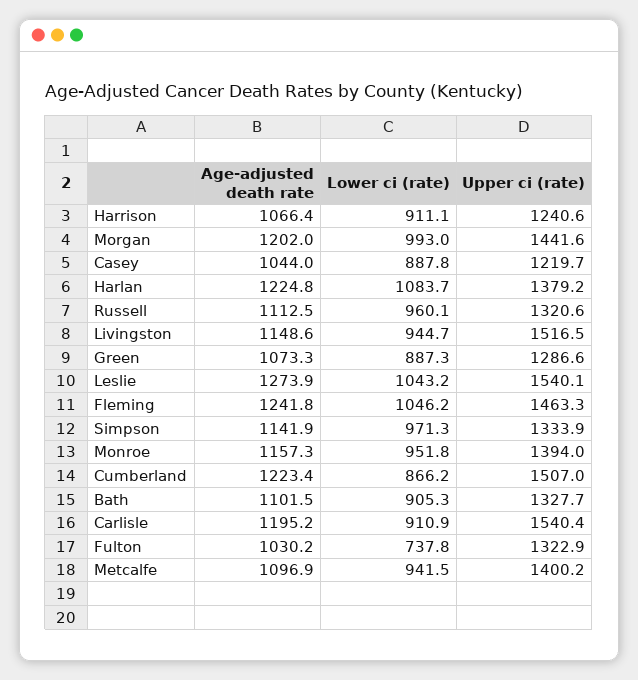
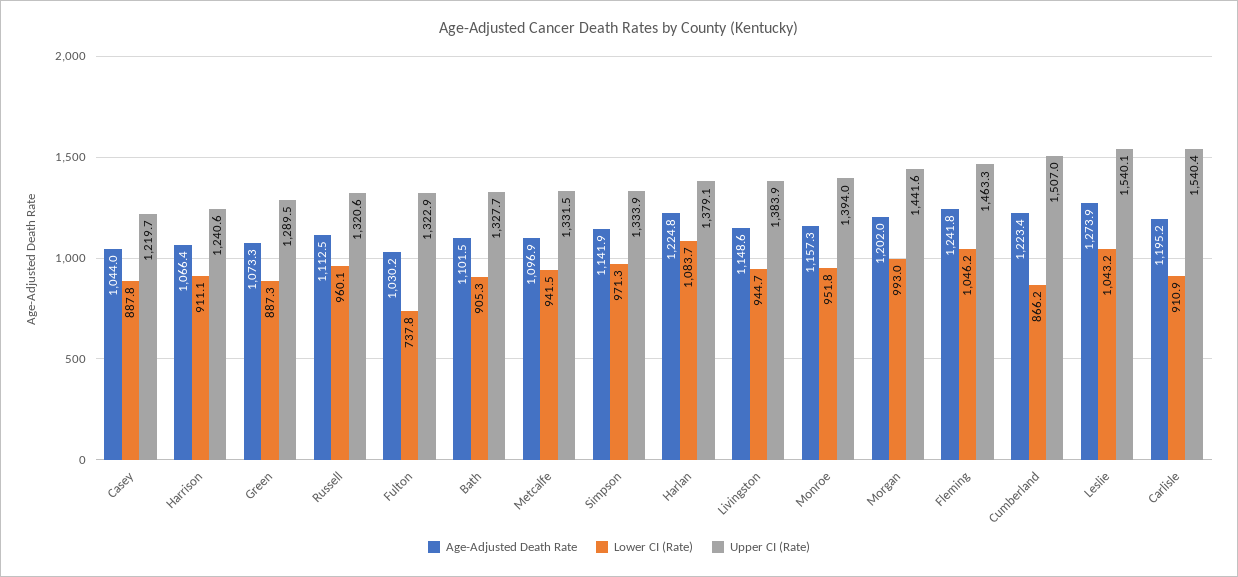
  {
    "Age-adjusted death rate": {
      "Harrison": 1066.4,
      "Morgan": 1202,
      "Casey": 1044,
      "Harlan": 1224.8,
      "Russell": 1112.5,
      "Livingston": 1148.6,
      "Green": 1073.3,
      "Leslie": 1273.9,
      "Fleming": 1241.8,
      "Simpson": 1141.9,
      "Monroe": 1157.3,
      "Cumberland": 1223.4,
      "Bath": 1101.5,
      "Carlisle": 1195.2,
      "Fulton": 1030.2,
      "Metcalfe": 1096.9
    },
    "Lower ci (rate)": {
      "Harrison": 911.1,
      "Morgan": 993,
      "Casey": 887.8,
      "Harlan": 1083.7,
      "Russell": 960.1,
      "Livingston": 944.7,
      "Green": 887.3,
      "Leslie": 1043.2,
      "Fleming": 1046.2,
      "Simpson": 971.3,
      "Monroe": 951.8,
      "Cumberland": 866.2,
      "Bath": 905.3,
      "Carlisle": 910.9,
      "Fulton": 737.8,
      "Metcalfe": 941.5
    },
    "Upper ci (rate)": {
      "Harrison": 1240.6,
      "Morgan": 1441.6,
      "Casey": 1219.7,
-     "Harlan": 1379.2,
+     "Harlan": 1379.1,
      "Russell": 1320.6,
-     "Livingston": 1516.5,
+     "Livingston": 1383.9,
-     "Green": 1286.6,
+     "Green": 1289.5,
      "Leslie": 1540.1,
      "Fleming": 1463.3,
      "Simpson": 1333.9,
      "Monroe": 1394,
      "Cumberland": 1507,
      "Bath": 1327.7,
      "Carlisle": 1540.4,
      "Fulton": 1322.9,
-     "Metcalfe": 1400.2
+     "Metcalfe": 1331.5
    }
  }

